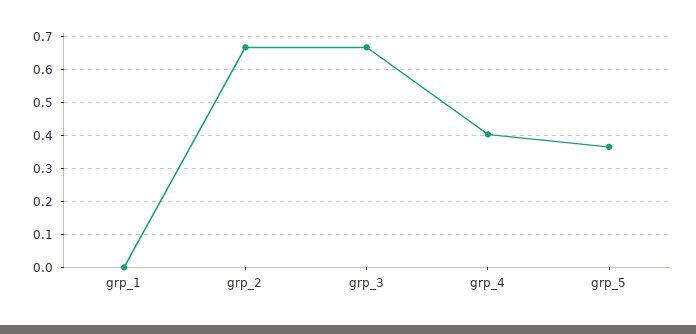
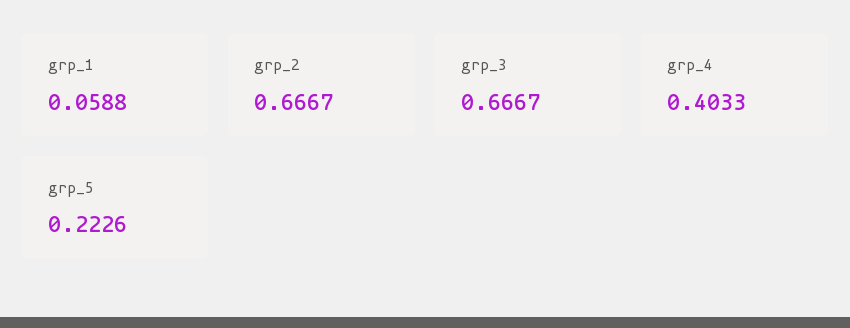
  {
-   "grp_1": 0,
+   "grp_1": 0.0588,
    "grp_2": 0.6667,
    "grp_3": 0.6667,
    "grp_4": 0.4033,
-   "grp_5": 0.36
+   "grp_5": 0.2226
  }

